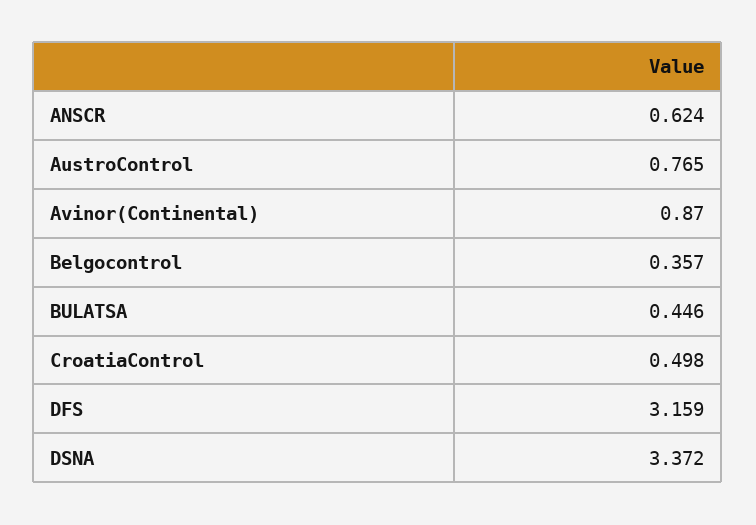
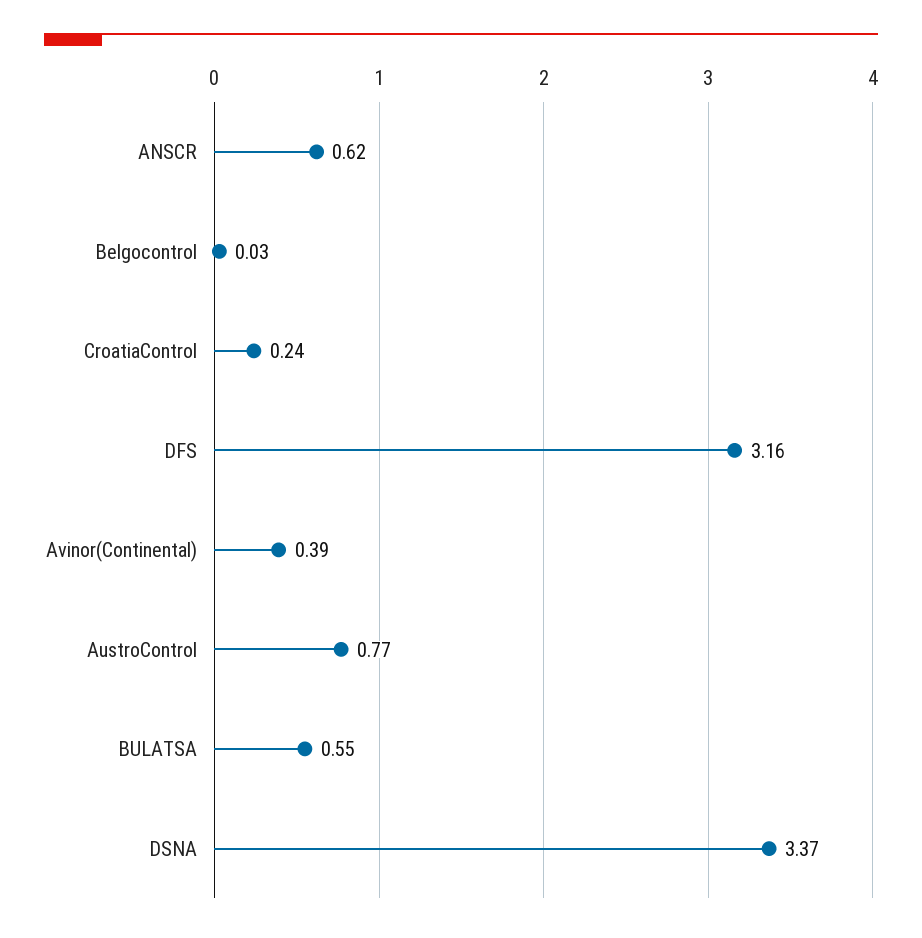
  {
    "ANSCR": 0.624,
    "AustroControl": 0.765,
-   "Avinor(Continental)": 0.87,
+   "Avinor(Continental)": 0.39,
-   "Belgocontrol": 0.357,
+   "Belgocontrol": 0.03,
-   "BULATSA": 0.446,
+   "BULATSA": 0.55,
-   "CroatiaControl": 0.498,
+   "CroatiaControl": 0.24,
    "DFS": 3.159,
    "DSNA": 3.372
  }

